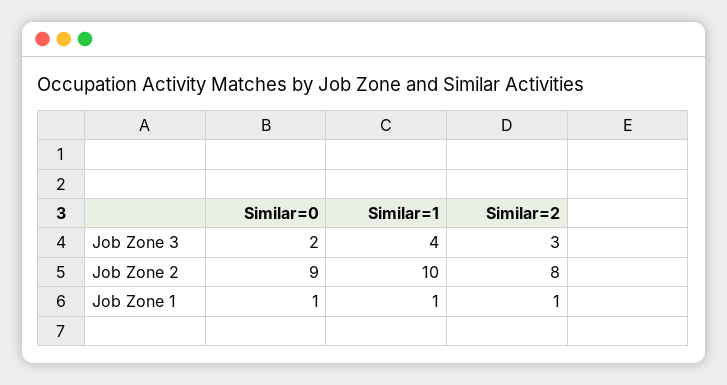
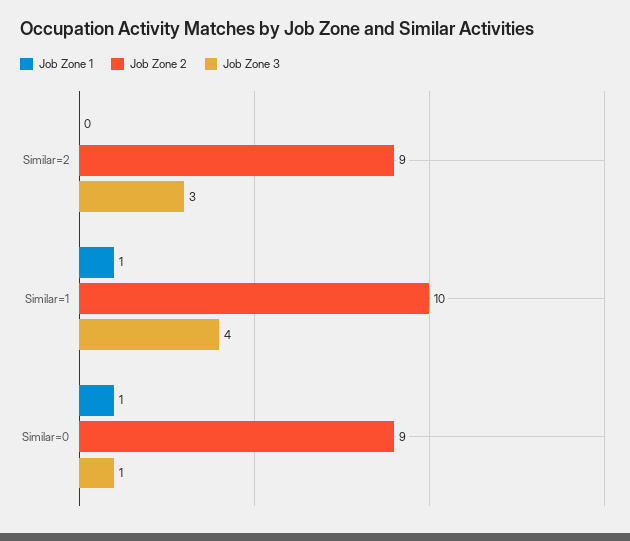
  {
    "Job Zone 3": {
-     "Similar=0": 2,
+     "Similar=0": 1,
      "Similar=1": 4,
      "Similar=2": 3
    },
    "Job Zone 2": {
      "Similar=0": 9,
      "Similar=1": 10,
-     "Similar=2": 8
+     "Similar=2": 9
    },
    "Job Zone 1": {
      "Similar=0": 1,
      "Similar=1": 1,
-     "Similar=2": 1
+     "Similar=2": 0
    }
  }

